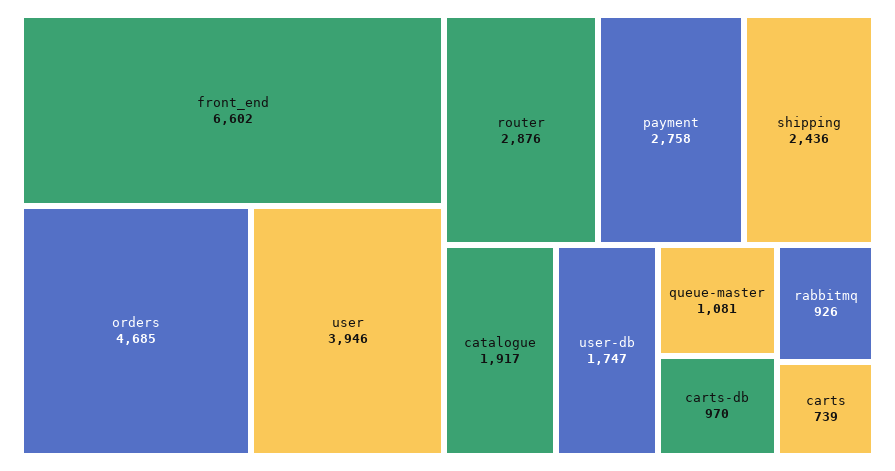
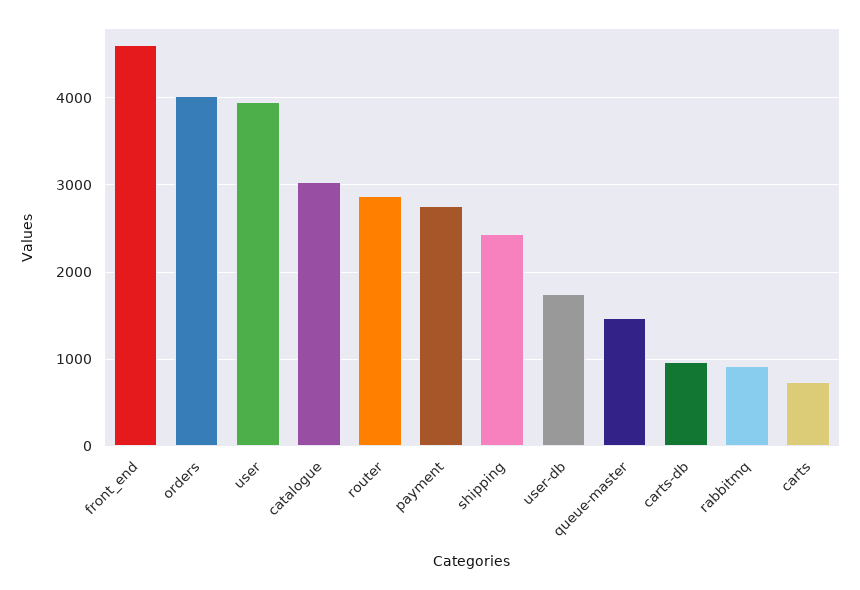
  {
-   "front_end": 6602,
+   "front_end": 4600,
-   "orders": 4685,
+   "orders": 4000,
    "user": 3946,
    "router": 2876,
    "payment": 2758,
    "shipping": 2436,
-   "catalogue": 1917,
+   "catalogue": 3000,
    "user-db": 1747,
-   "queue-master": 1081,
+   "queue-master": 1500,
    "carts-db": 970,
    "rabbitmq": 926,
    "carts": 739
  }

